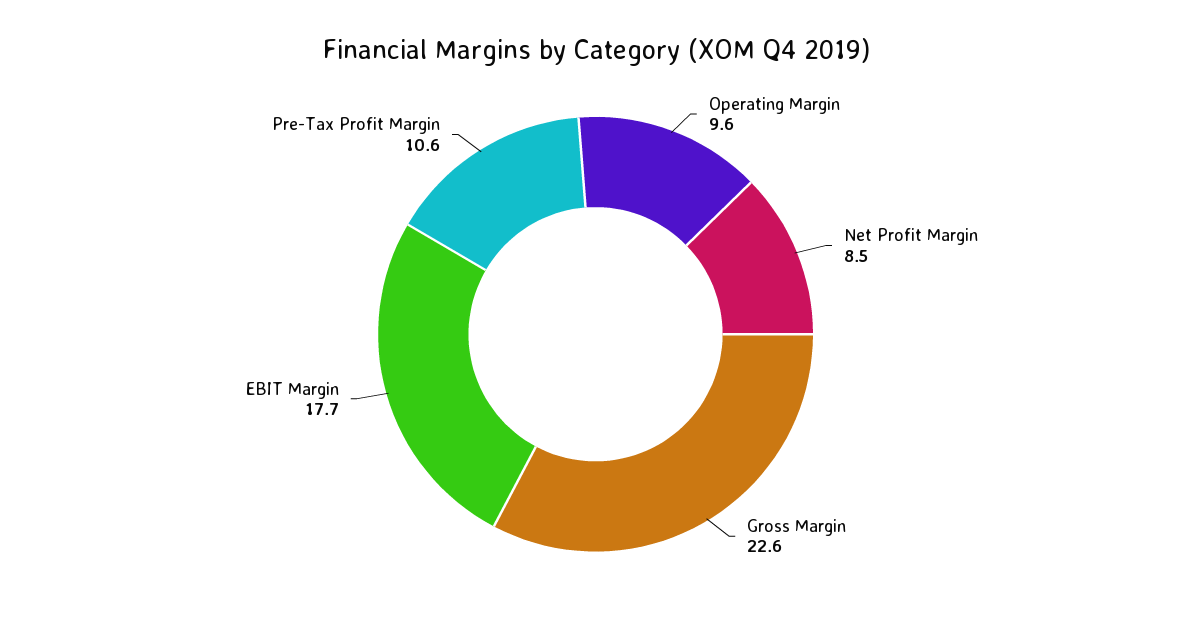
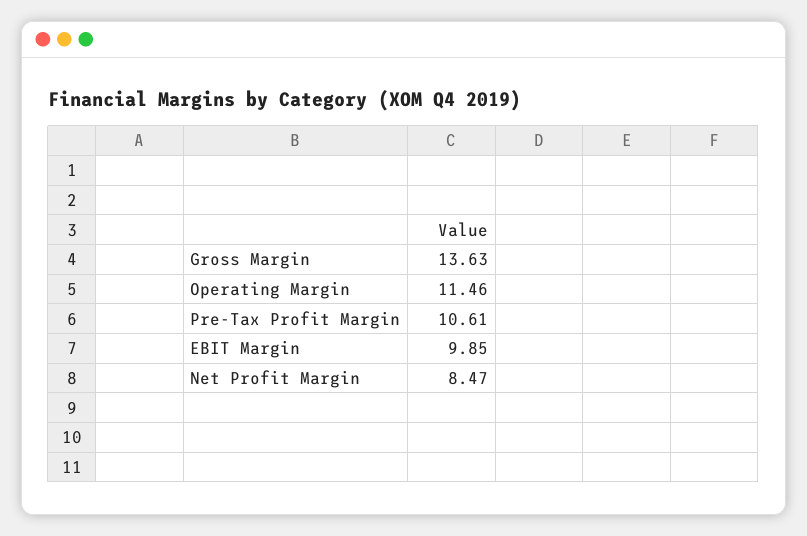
  {
-   "Operating Margin": 9.6,
+   "Operating Margin": 11.46,
    "Net Profit Margin": 8.47,
-   "Gross Margin": 22.6,
+   "Gross Margin": 13.63,
-   "EBIT Margin": 17.7,
+   "EBIT Margin": 9.85,
    "Pre-Tax Profit Margin": 10.61
  }

